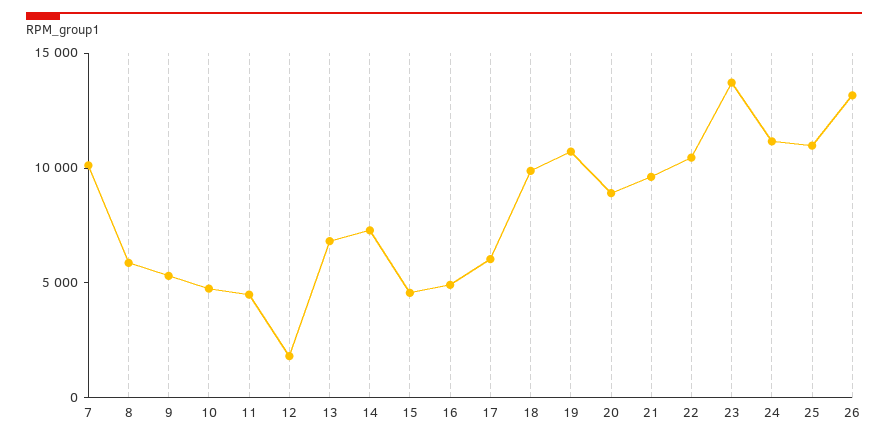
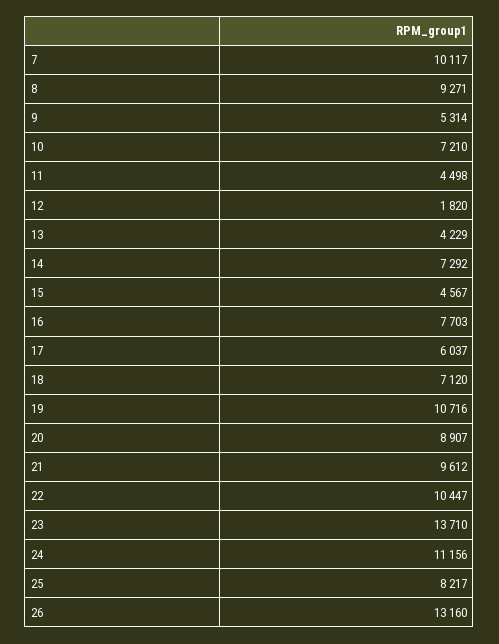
  {
    "7": 10117,
-   "8": 6000,
+   "8": 9271,
    "9": 5314,
-   "10": 5000,
+   "10": 7210,
    "11": 4498,
    "12": 1820,
-   "13": 7000,
+   "13": 4229,
    "14": 7292,
    "15": 4567,
-   "16": 5000,
+   "16": 7703,
    "17": 6037,
-   "18": 10000,
+   "18": 7120,
    "19": 10716,
    "20": 8907,
    "21": 9612,
    "22": 10447,
    "23": 13710,
    "24": 11156,
-   "25": 11000,
+   "25": 8217,
    "26": 13160
  }

